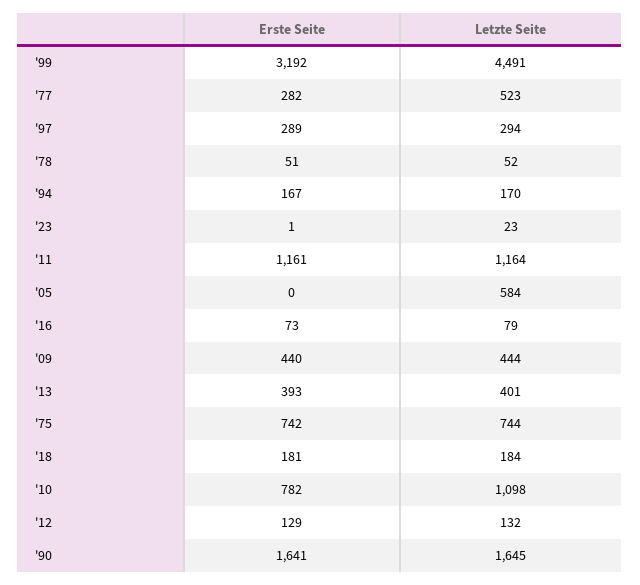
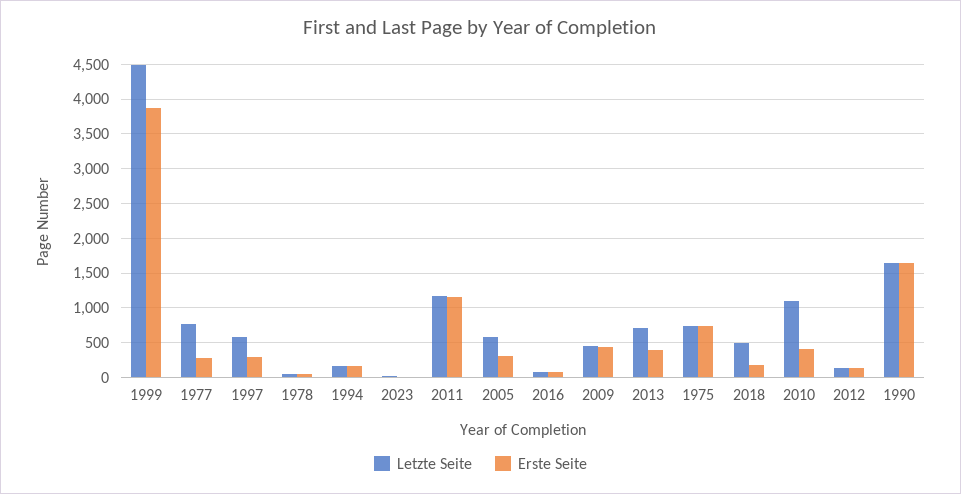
  {
    "Erste Seite": {
-     "'99": 3192,
+     "'99": 3900,
      "'77": 282,
      "'97": 289,
      "'78": 51,
      "'94": 167,
      "'23": 1,
      "'11": 1161,
-     "'05": 0,
+     "'05": 300,
      "'16": 73,
      "'09": 440,
      "'13": 393,
      "'75": 742,
      "'18": 181,
-     "'10": 782,
+     "'10": 400,
      "'12": 129,
      "'90": 1641
    },
    "Letzte Seite": {
      "'99": 4491,
-     "'77": 523,
+     "'77": 800,
-     "'97": 294,
+     "'97": 600,
      "'78": 52,
      "'94": 170,
      "'23": 23,
      "'11": 1164,
      "'05": 584,
      "'16": 79,
      "'09": 444,
-     "'13": 401,
+     "'13": 700,
      "'75": 744,
-     "'18": 184,
+     "'18": 500,
      "'10": 1098,
      "'12": 132,
      "'90": 1645
    }
  }

